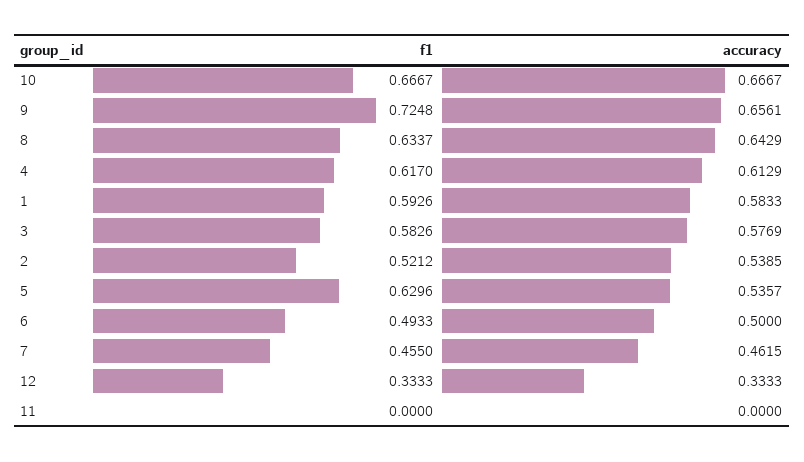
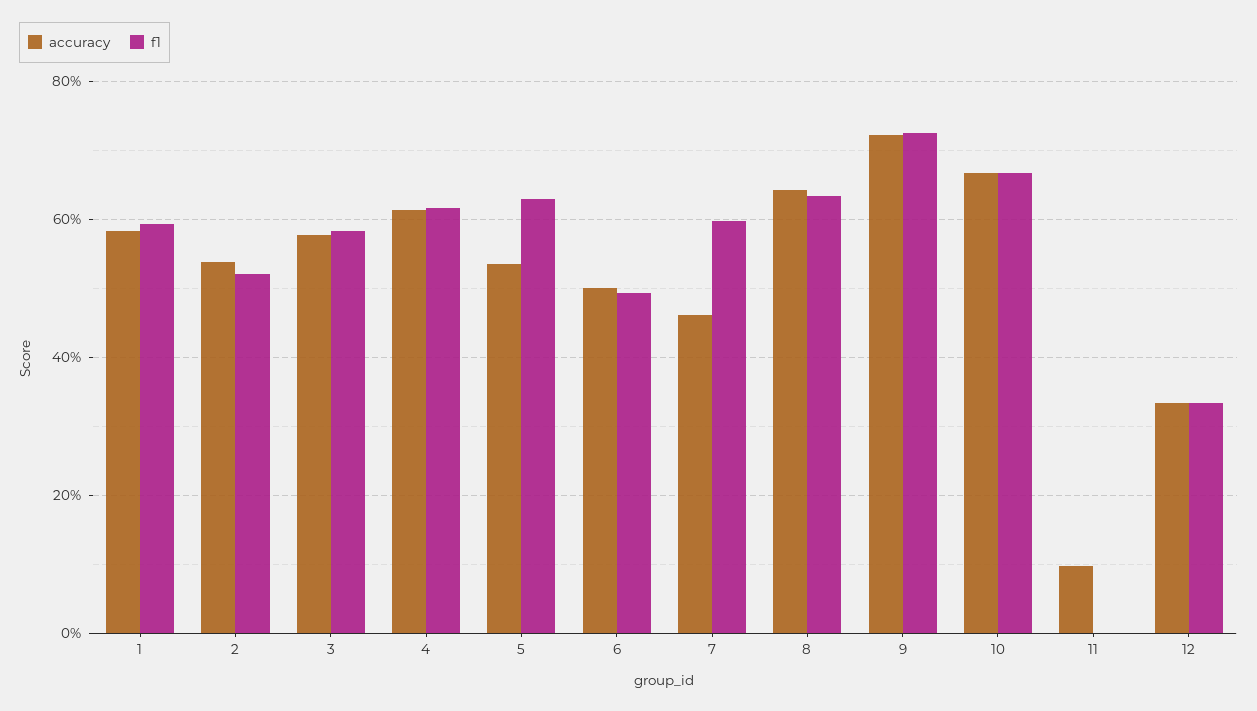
  {
    "f1": {
      "10": 0.6667,
      "9": 0.7248,
      "8": 0.6337,
      "4": 0.617,
      "1": 0.5926,
      "3": 0.5826,
      "2": 0.5212,
      "5": 0.6296,
      "6": 0.4933,
-     "7": 0.455,
+     "7": 0.6,
      "12": 0.3333,
      "11": 0
    },
    "accuracy": {
      "10": 0.6667,
-     "9": 0.6561,
+     "9": 0.72,
      "8": 0.6429,
      "4": 0.6129,
      "1": 0.5833,
      "3": 0.5769,
      "2": 0.5385,
      "5": 0.5357,
      "6": 0.5,
      "7": 0.4615,
      "12": 0.3333,
-     "11": 0
+     "11": 0.1
    }
  }

